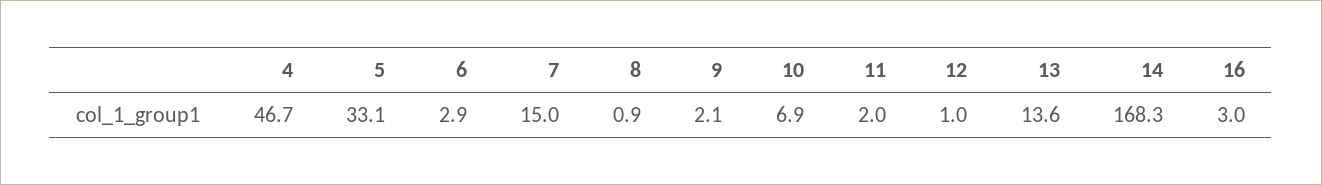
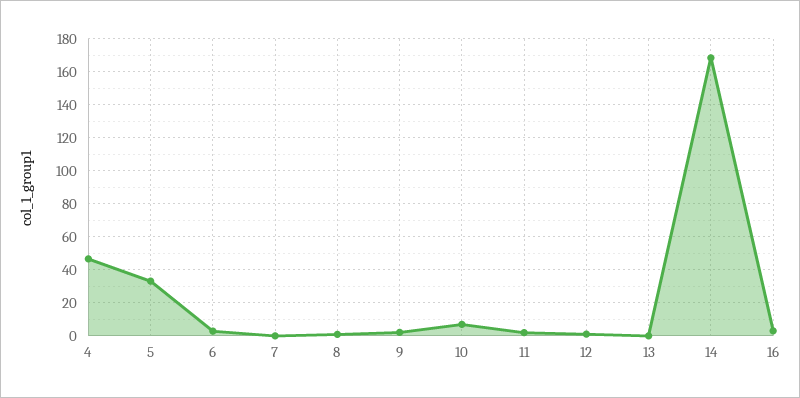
  {
    "4": 46.7,
    "5": 33.1,
    "6": 2.9,
-   "7": 15,
+   "7": 0,
    "8": 0.9,
    "9": 2.1,
    "10": 6.9,
    "11": 2,
    "12": 1,
-   "13": 13.6,
+   "13": 0,
    "14": 168.3,
    "16": 3
  }

